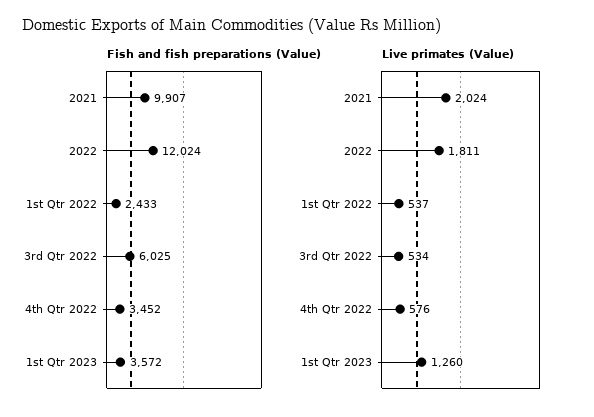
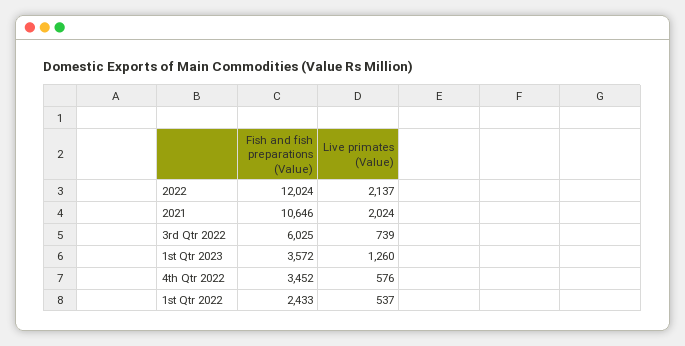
  {
    "Fish and fish preparations (Value)": {
-     "2021": 9907,
+     "2021": 10646,
      "2022": 12024,
      "1st Qtr 2022": 2433,
      "3rd Qtr 2022": 6025,
      "4th Qtr 2022": 3452,
      "1st Qtr 2023": 3572
    },
    "Live primates (Value)": {
      "2021": 2024,
-     "2022": 1811,
+     "2022": 2137,
      "1st Qtr 2022": 537,
-     "3rd Qtr 2022": 534,
+     "3rd Qtr 2022": 739,
      "4th Qtr 2022": 576,
      "1st Qtr 2023": 1260
    }
  }

